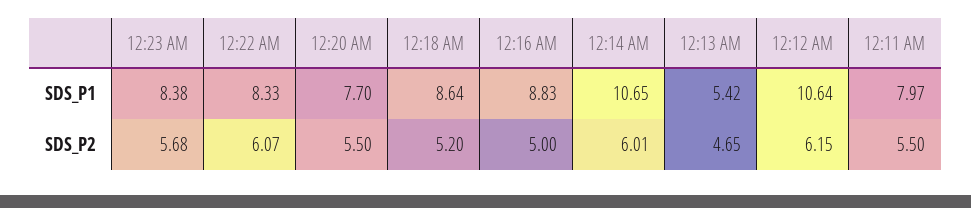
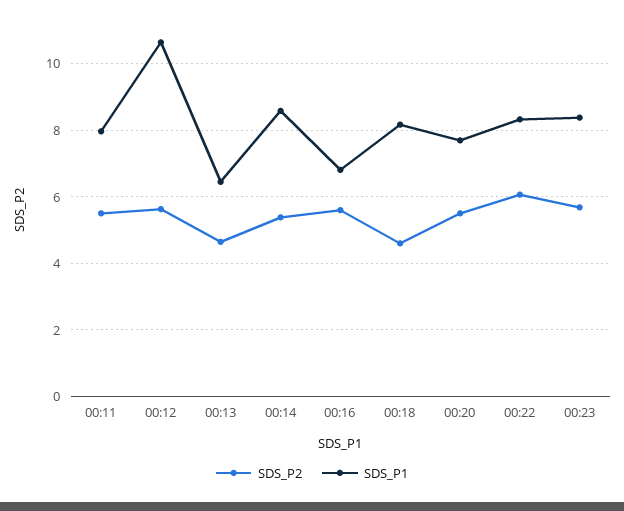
  {
    "SDS_P1": {
      "12:23 AM": 8.38,
      "12:22 AM": 8.33,
      "12:20 AM": 7.7,
-     "12:18 AM": 8.64,
+     "12:18 AM": 8.2,
-     "12:16 AM": 8.83,
+     "12:16 AM": 6.8,
-     "12:14 AM": 10.65,
+     "12:14 AM": 8.6,
-     "12:13 AM": 5.42,
+     "12:13 AM": 6.4,
      "12:12 AM": 10.64,
      "12:11 AM": 7.97
    },
    "SDS_P2": {
      "12:23 AM": 5.68,
      "12:22 AM": 6.07,
      "12:20 AM": 5.5,
-     "12:18 AM": 5.2,
+     "12:18 AM": 4.6,
-     "12:16 AM": 5,
+     "12:16 AM": 5.6,
-     "12:14 AM": 6.01,
+     "12:14 AM": 5.4,
      "12:13 AM": 4.65,
-     "12:12 AM": 6.15,
+     "12:12 AM": 5.6,
      "12:11 AM": 5.5
    }
  }

